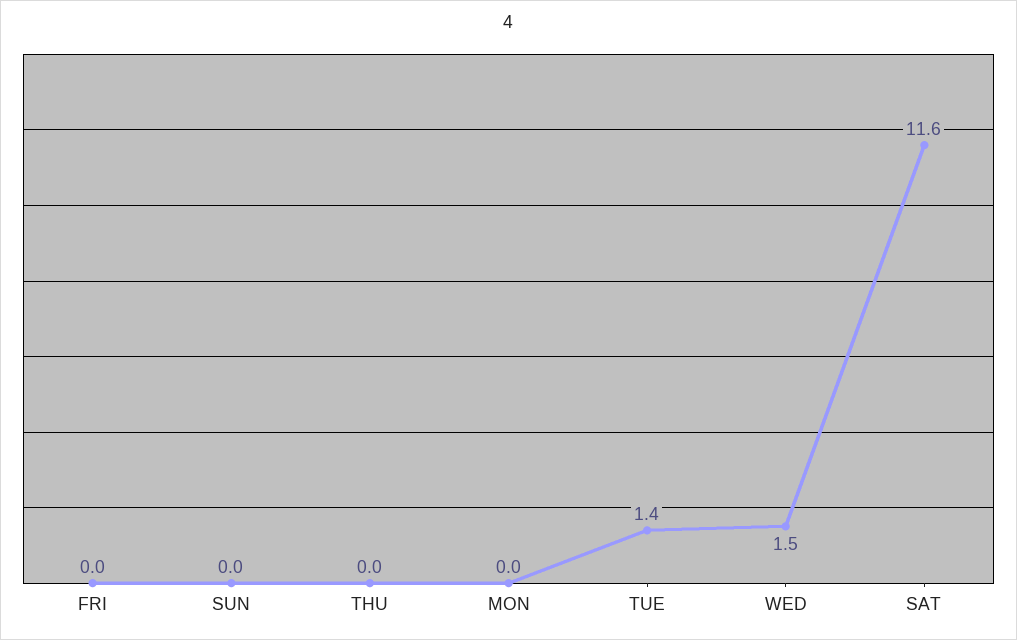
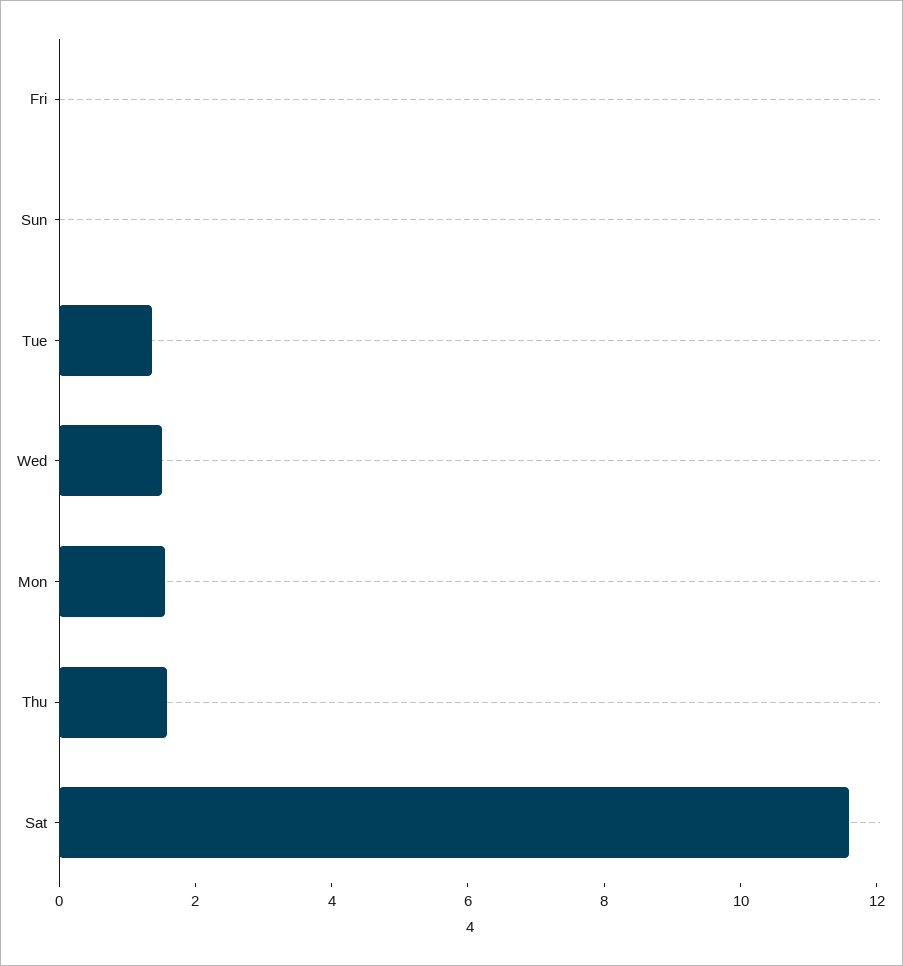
  {
    "FRI": 0,
    "SUN": 0,
-   "THU": 0,
+   "THU": 1.5,
-   "MON": 0,
+   "MON": 1.5,
    "TUE": 1.4,
    "WED": 1.5,
    "SAT": 11.6
  }

